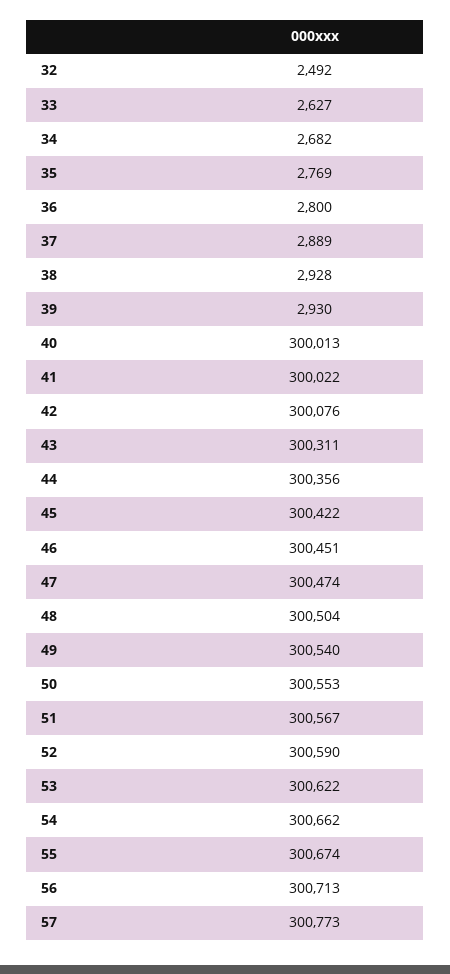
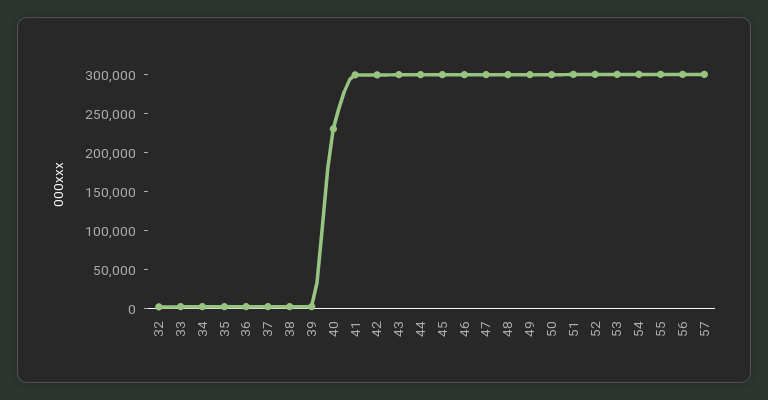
  {
    "32": 2492,
    "33": 2627,
    "34": 2682,
    "35": 2769,
    "36": 2800,
    "37": 2889,
    "38": 2928,
    "39": 2930,
-   "40": 300013,
+   "40": 225000,
    "41": 300022,
    "42": 300076,
    "43": 300311,
    "44": 300356,
    "45": 300422,
    "46": 300451,
    "47": 300474,
    "48": 300504,
    "49": 300540,
    "50": 300553,
    "51": 300567,
    "52": 300590,
    "53": 300622,
    "54": 300662,
    "55": 300674,
    "56": 300713,
    "57": 300773
  }

